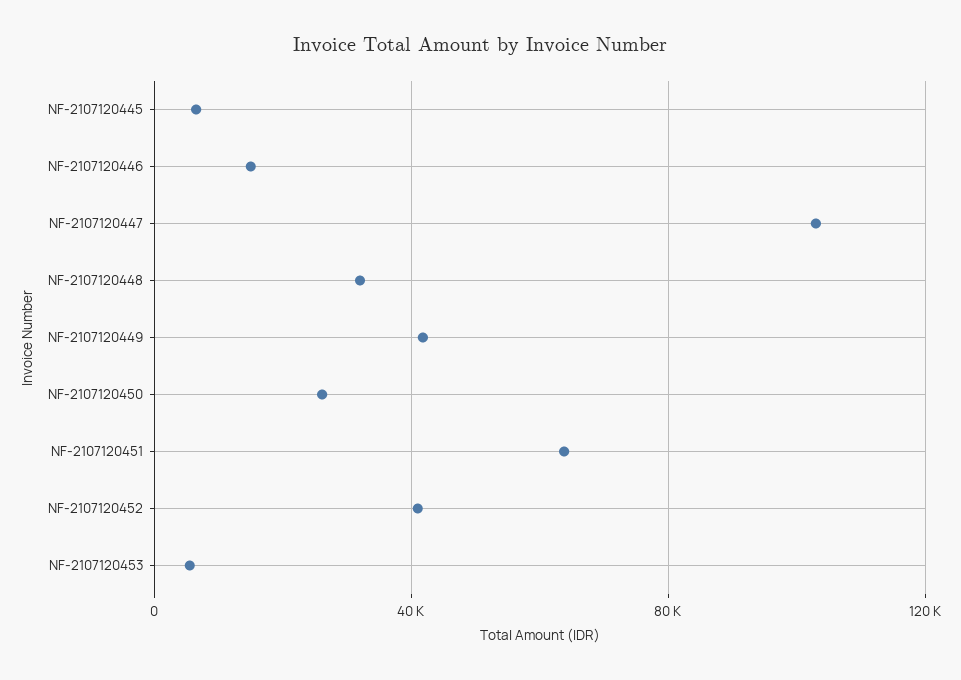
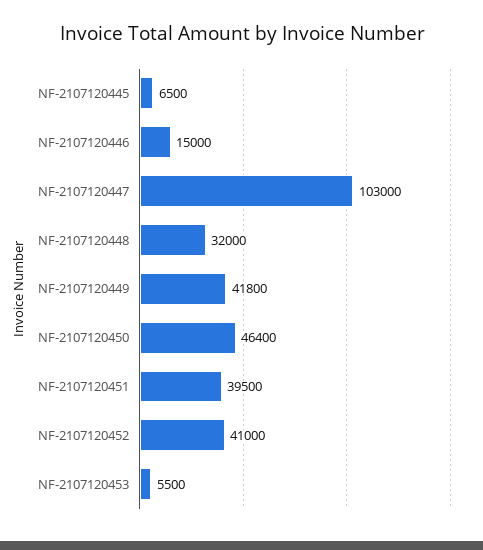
  {
    "NF-2107120445": 6500,
    "NF-2107120446": 15000,
    "NF-2107120447": 103000,
    "NF-2107120448": 32000,
    "NF-2107120449": 41800,
-   "NF-2107120450": 25000,
+   "NF-2107120450": 46400,
-   "NF-2107120451": 65000,
+   "NF-2107120451": 39500,
    "NF-2107120452": 41000,
    "NF-2107120453": 5500
  }

